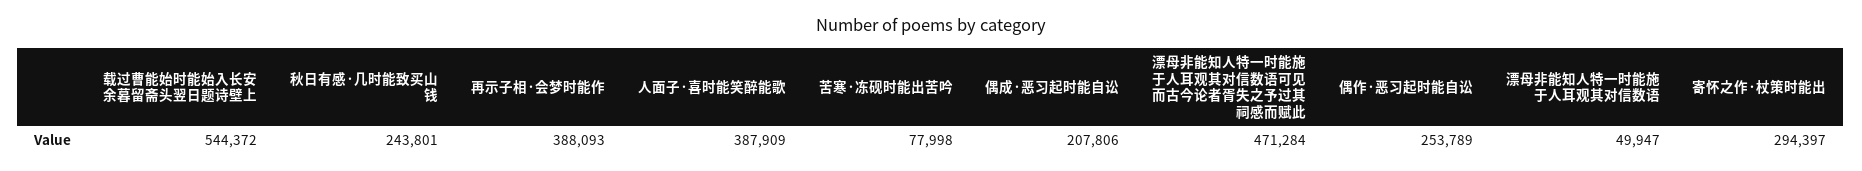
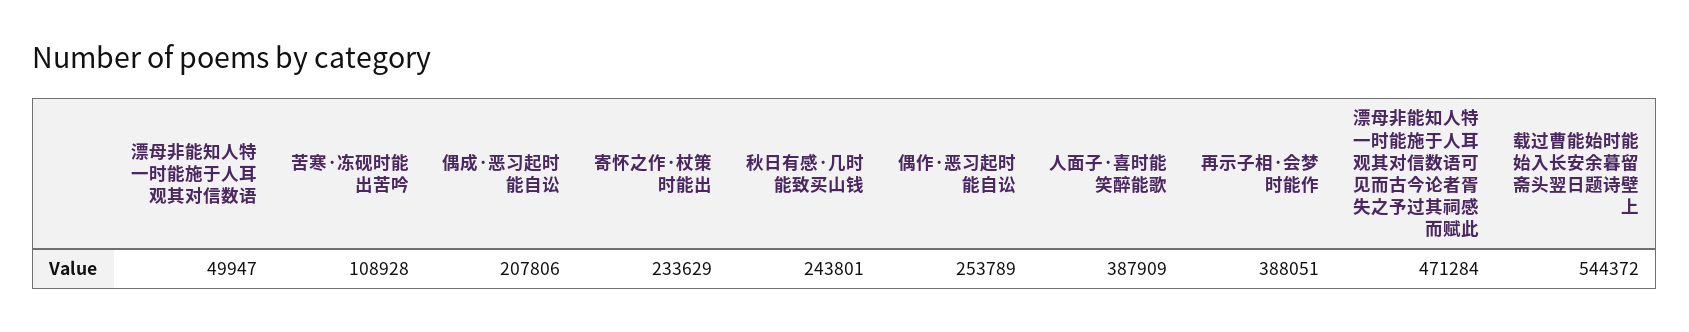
  {
    "载过曹能始时能始入长安余暮留斋头翌日题诗壁上": 544372,
    "秋日有感·几时能致买山钱": 243801,
-   "再示子相·会梦时能作": 388093,
+   "再示子相·会梦时能作": 388051,
    "人面子·喜时能笑醉能歌": 387909,
-   "苦寒·冻砚时能出苦吟": 77998,
+   "苦寒·冻砚时能出苦吟": 108928,
    "偶成·恶习起时能自讼": 207806,
    "漂母非能知人特一时能施于人耳观其对信数语可见而古今论者胥失之予过其祠感而赋此": 471284,
    "偶作·恶习起时能自讼": 253789,
    "漂母非能知人特一时能施于人耳观其对信数语": 49947,
-   "寄怀之作·杖策时能出": 294397
+   "寄怀之作·杖策时能出": 233629
  }

